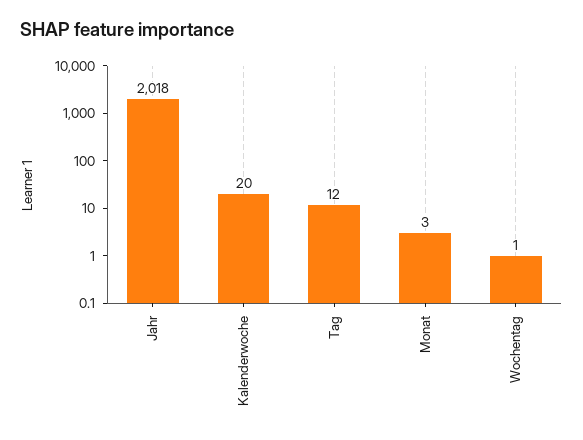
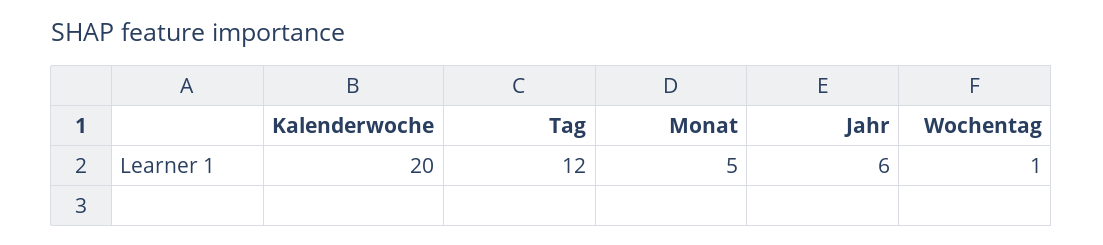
  {
-   "Jahr": 2018,
+   "Jahr": 6,
    "Kalenderwoche": 20,
    "Tag": 12,
-   "Monat": 3,
+   "Monat": 5,
    "Wochentag": 1
  }

